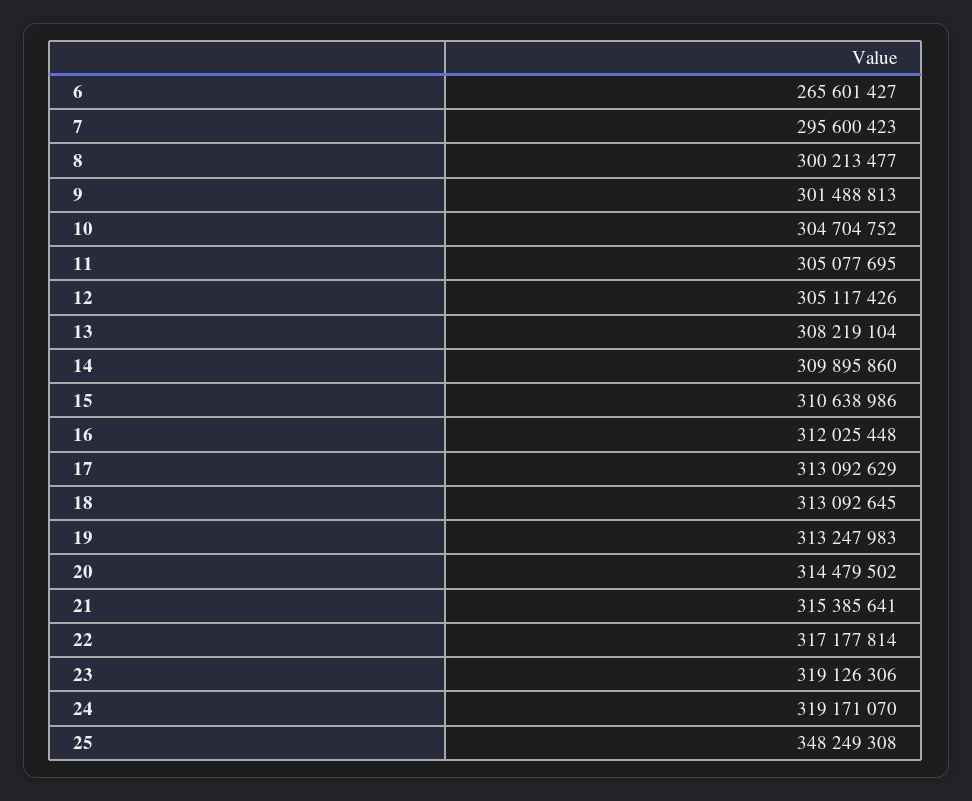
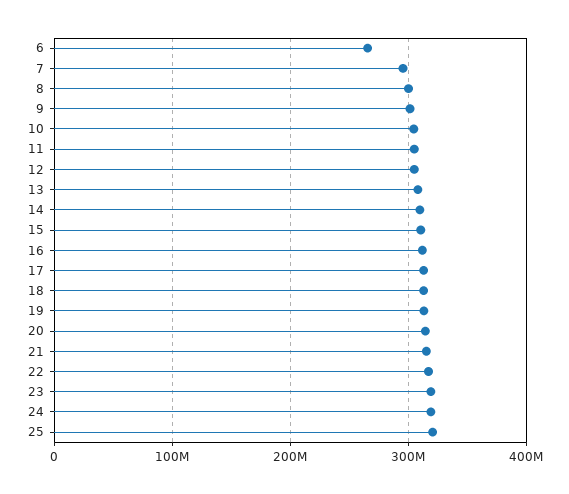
  {
    "6": 265601427,
    "7": 295600423,
    "8": 300213477,
    "9": 301488813,
    "10": 304704752,
    "11": 305077695,
    "12": 305117426,
    "13": 308219104,
    "14": 309895860,
    "15": 310638986,
    "16": 312025448,
    "17": 313092629,
    "18": 313092645,
    "19": 313247983,
    "20": 314479502,
    "21": 315385641,
    "22": 317177814,
    "23": 319126306,
    "24": 319171070,
-   "25": 348249308
+   "25": 320000000
  }

